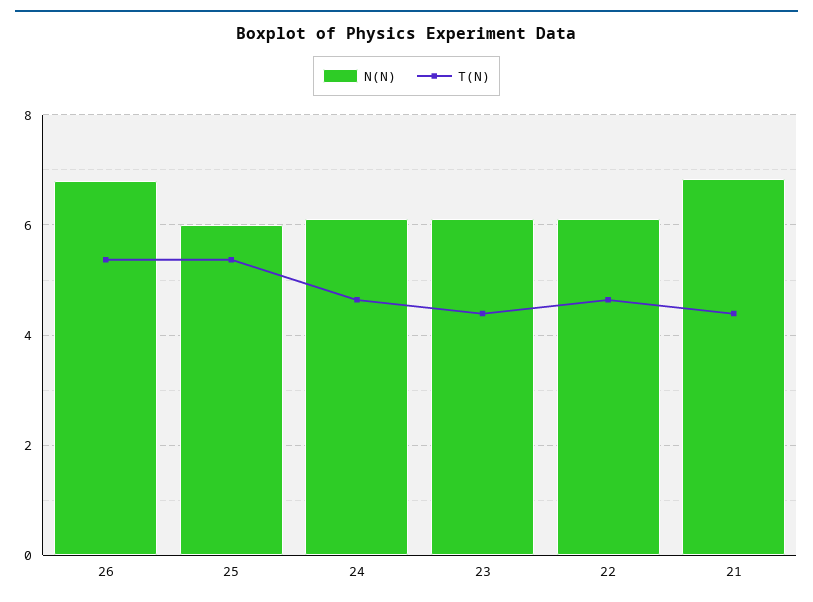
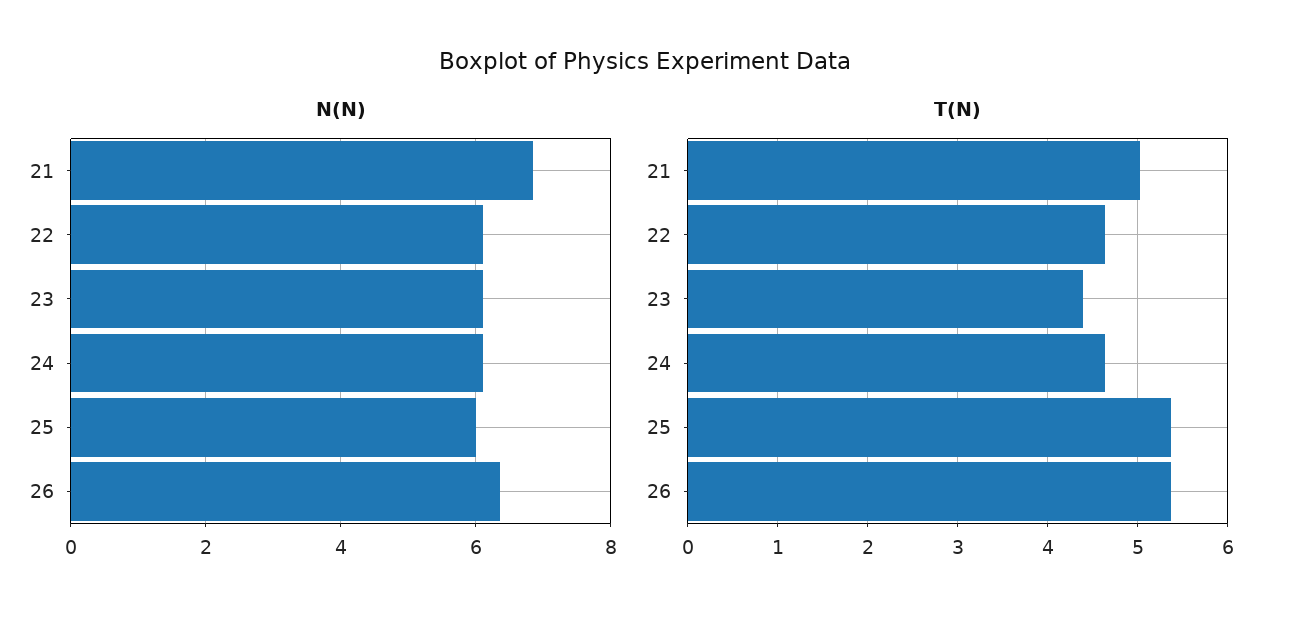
  {
    "N(N)": {
-     "26": 6.8,
+     "26": 6.4,
      "25": 6,
      "24": 6.2,
      "23": 6.2,
      "22": 6.2,
      "21": 6.8
    },
    "T(N)": {
      "26": 5.4,
      "25": 5.4,
      "24": 4.6,
      "23": 4.4,
      "22": 4.6,
-     "21": 4.4
+     "21": 5
    }
  }

